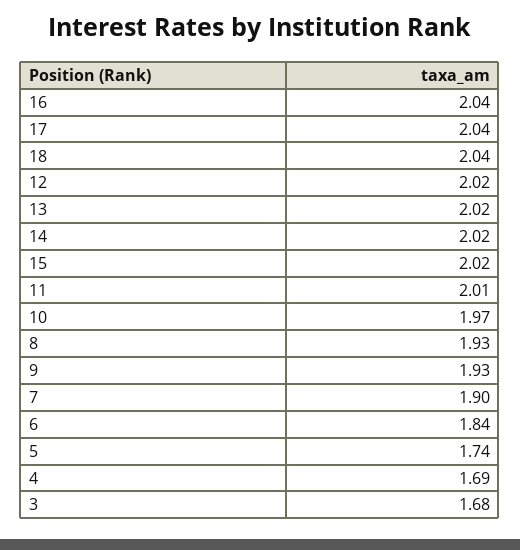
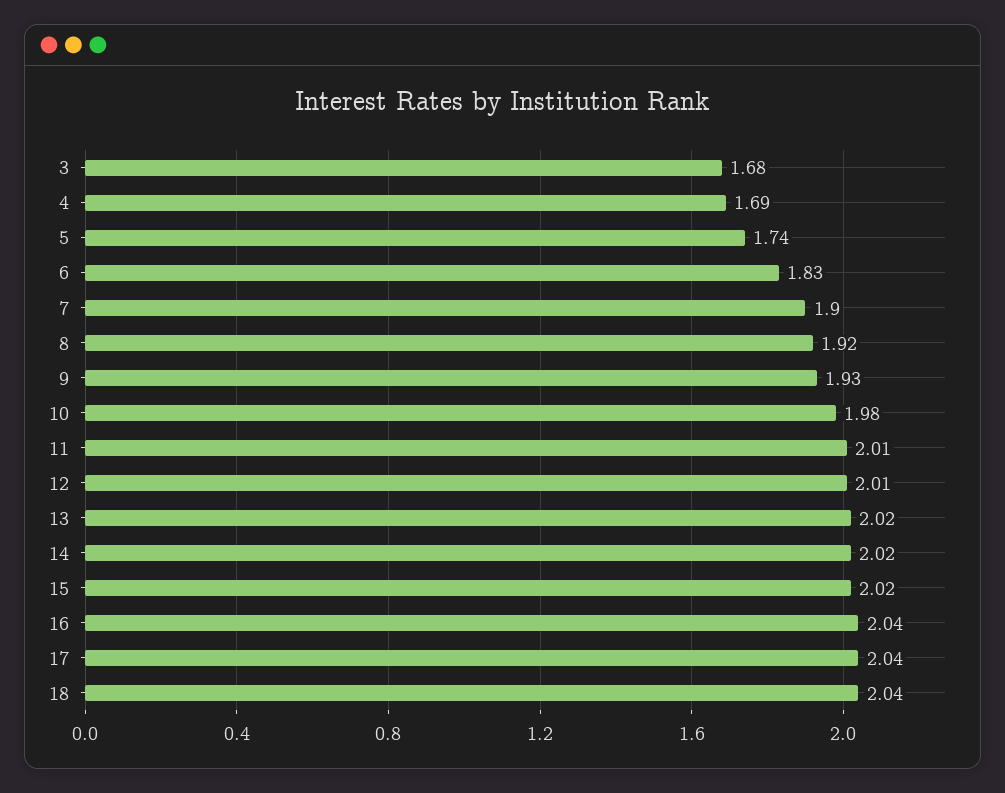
  {
    "16": 2.04,
    "17": 2.04,
    "18": 2.04,
-   "12": 2.02,
+   "12": 2.01,
    "13": 2.02,
    "14": 2.02,
    "15": 2.02,
    "11": 2.01,
-   "10": 1.97,
+   "10": 1.98,
-   "8": 1.93,
+   "8": 1.92,
    "9": 1.93,
    "7": 1.9,
-   "6": 1.84,
+   "6": 1.83,
    "5": 1.74,
    "4": 1.69,
    "3": 1.68
  }

